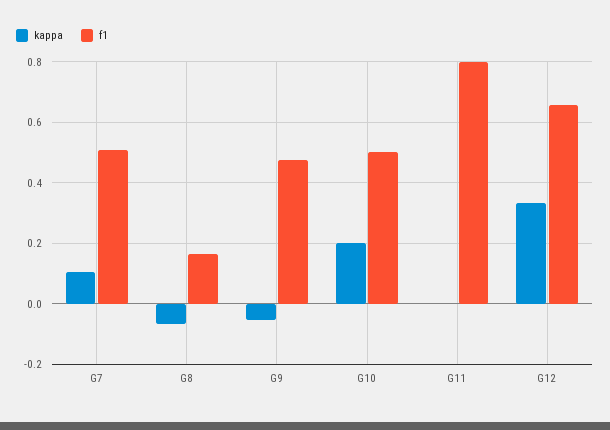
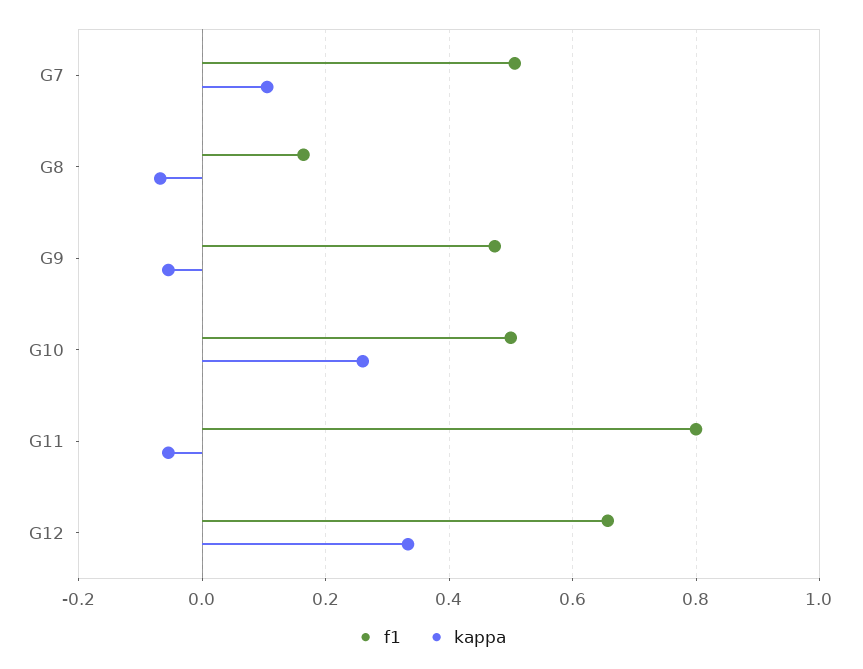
  {
    "kappa": {
      "G7": 0.1,
      "G8": -0.06,
      "G9": -0.06,
-     "G10": 0.2,
+     "G10": 0.26,
-     "G11": 0,
+     "G11": -0.06,
      "G12": 0.34
    },
    "f1": {
      "G7": 0.5,
      "G8": 0.16,
      "G9": 0.48,
      "G10": 0.5,
      "G11": 0.8,
      "G12": 0.66
    }
  }

